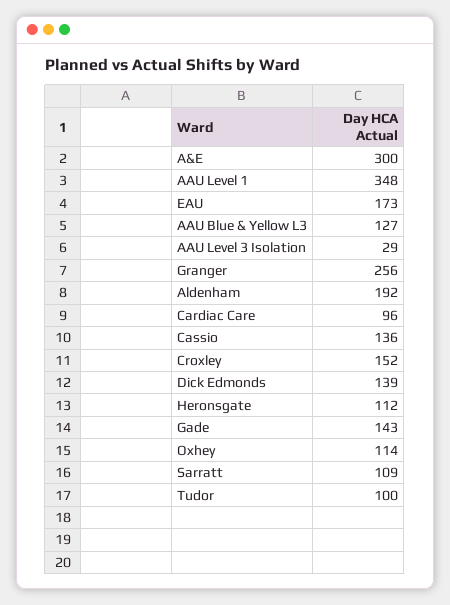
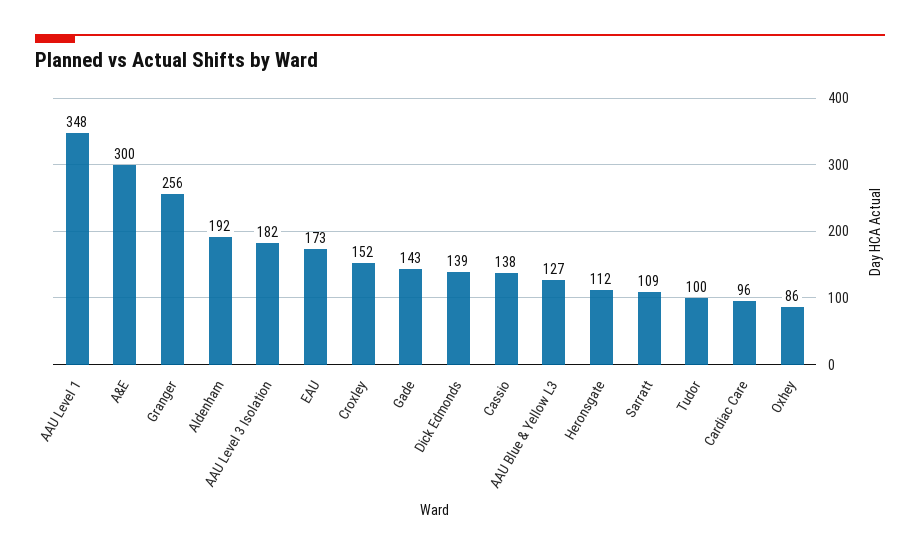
  {
    "A&E": 300,
    "AAU Level 1": 348,
    "EAU": 173,
    "AAU Blue & Yellow L3": 127,
-   "AAU Level 3 Isolation": 29,
+   "AAU Level 3 Isolation": 182,
    "Granger": 256,
    "Aldenham": 192,
    "Cardiac Care": 96,
-   "Cassio": 136,
+   "Cassio": 138,
    "Croxley": 152,
    "Dick Edmonds": 139,
    "Heronsgate": 112,
    "Gade": 143,
-   "Oxhey": 114,
+   "Oxhey": 86,
    "Sarratt": 109,
    "Tudor": 100
  }

